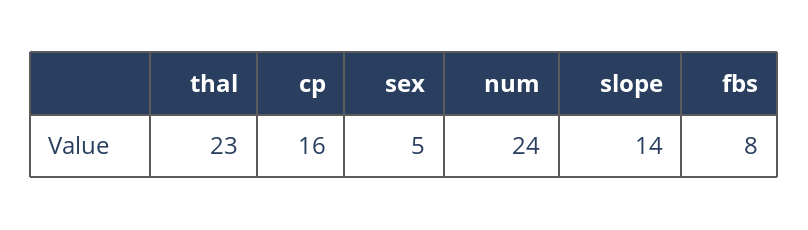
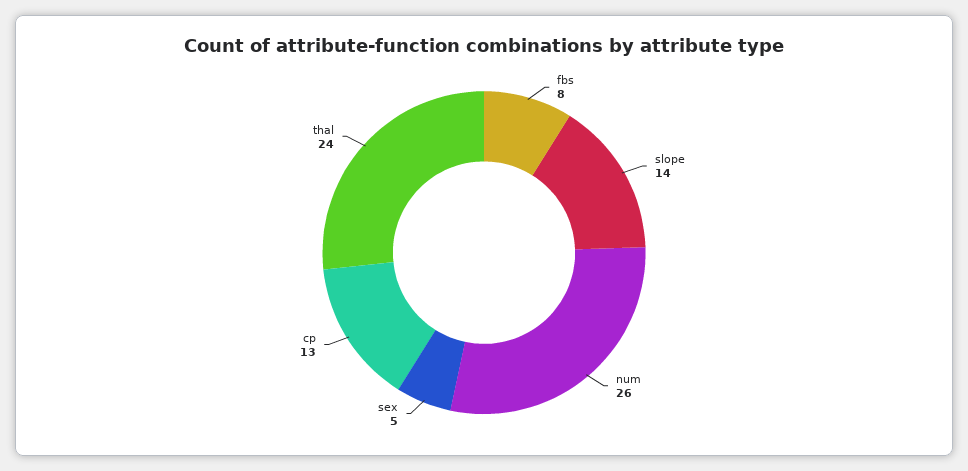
  {
-   "thal": 23,
+   "thal": 24,
-   "cp": 16,
+   "cp": 13,
    "sex": 5,
-   "num": 24,
+   "num": 26,
    "slope": 14,
    "fbs": 8
  }

